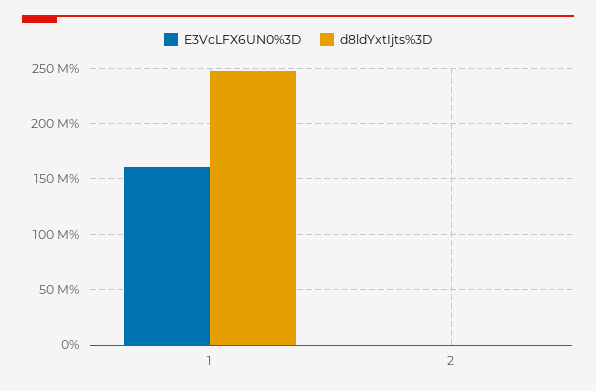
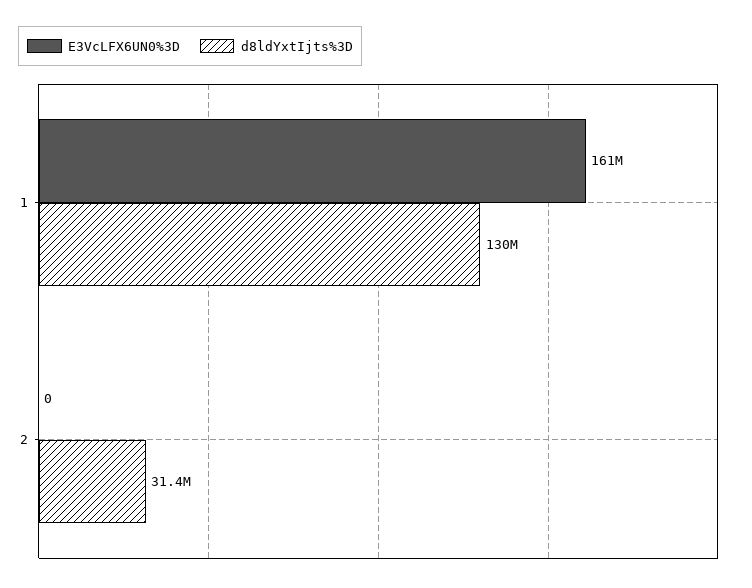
  {
    "E3VcLFX6UN0%3D": {
      "1": 161000000,
      "2": 0
    },
    "d8ldYxtIjts%3D": {
-     "1": 250000000,
+     "1": 130000000,
-     "2": 0
+     "2": 31400000
    }
  }

